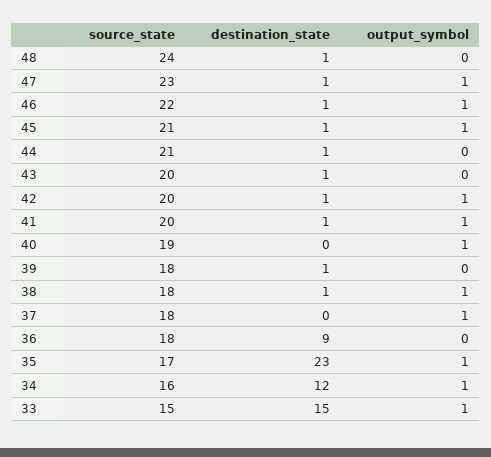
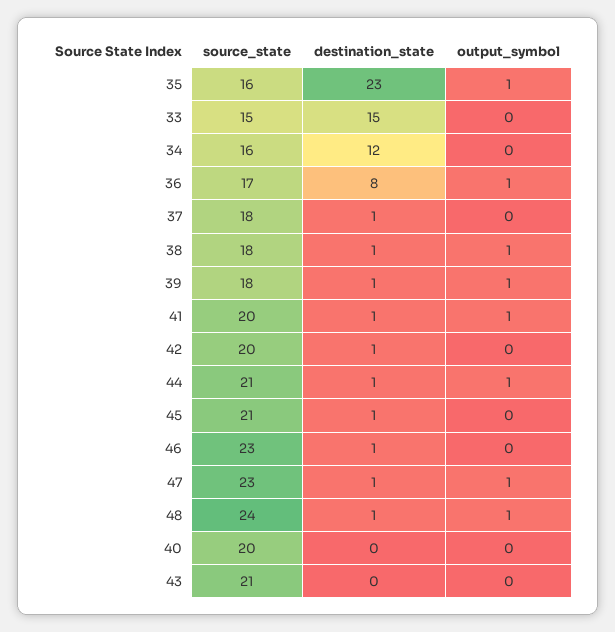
  {
    "source_state": {
      "48": 24,
      "47": 23,
-     "46": 22,
+     "46": 23,
      "45": 21,
      "44": 21,
-     "43": 20,
+     "43": 21,
      "42": 20,
      "41": 20,
-     "40": 19,
+     "40": 20,
      "39": 18,
      "38": 18,
      "37": 18,
-     "36": 18,
+     "36": 17,
-     "35": 17,
+     "35": 16,
      "34": 16,
      "33": 15
    },
    "destination_state": {
      "48": 1,
      "47": 1,
      "46": 1,
      "45": 1,
      "44": 1,
-     "43": 1,
+     "43": 0,
      "42": 1,
      "41": 1,
      "40": 0,
      "39": 1,
      "38": 1,
-     "37": 0,
+     "37": 1,
-     "36": 9,
+     "36": 8,
      "35": 23,
      "34": 12,
      "33": 15
    },
    "output_symbol": {
-     "48": 0,
+     "48": 1,
      "47": 1,
-     "46": 1,
+     "46": 0,
-     "45": 1,
+     "45": 0,
-     "44": 0,
+     "44": 1,
      "43": 0,
-     "42": 1,
+     "42": 0,
      "41": 1,
-     "40": 1,
+     "40": 0,
-     "39": 0,
+     "39": 1,
      "38": 1,
-     "37": 1,
+     "37": 0,
-     "36": 0,
+     "36": 1,
      "35": 1,
-     "34": 1,
+     "34": 0,
-     "33": 1
+     "33": 0
    }
  }

